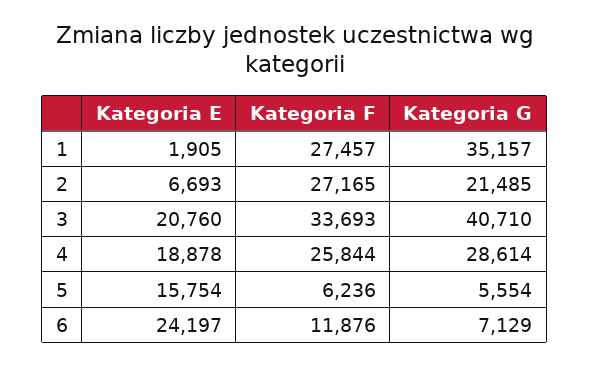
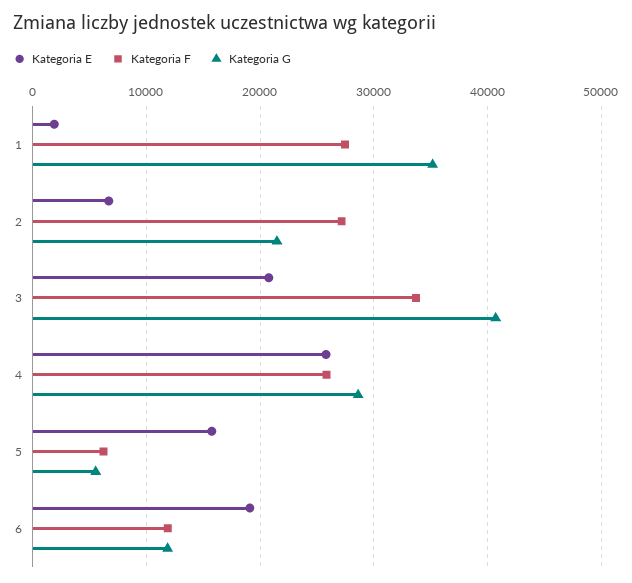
  {
    "Kategoria E": {
      "1": 1905,
      "2": 6693,
      "3": 20760,
-     "4": 18878,
+     "4": 26000,
      "5": 15754,
-     "6": 24197
+     "6": 19000
    },
    "Kategoria F": {
      "1": 27457,
      "2": 27165,
      "3": 33693,
      "4": 25844,
      "5": 6236,
      "6": 11876
    },
    "Kategoria G": {
      "1": 35157,
      "2": 21485,
      "3": 40710,
      "4": 28614,
      "5": 5554,
-     "6": 7129
+     "6": 12000
    }
  }

